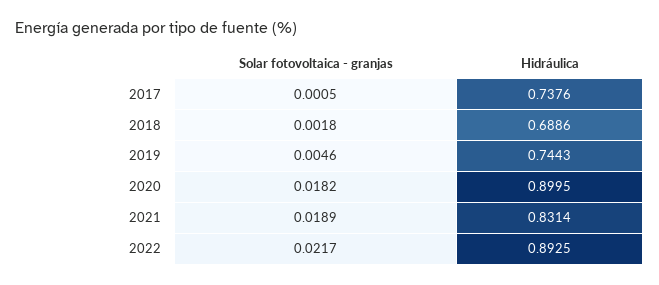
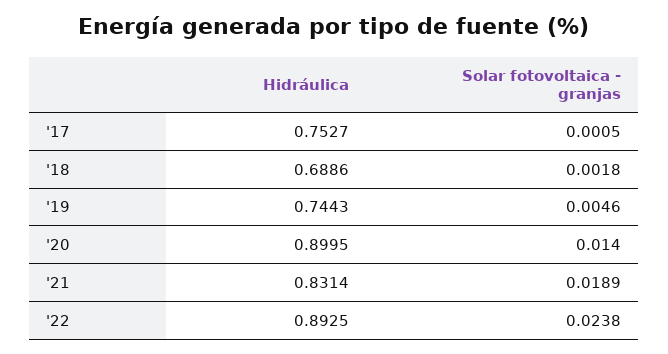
  {
    "Solar fotovoltaica - granjas": {
      "2017": 0.0005,
      "2018": 0.0018,
      "2019": 0.0046,
-     "2020": 0.0182,
+     "2020": 0.014,
      "2021": 0.0189,
-     "2022": 0.0217
+     "2022": 0.0238
    },
    "Hidráulica": {
-     "2017": 0.7376,
+     "2017": 0.7527,
      "2018": 0.6886,
      "2019": 0.7443,
      "2020": 0.8995,
      "2021": 0.8314,
      "2022": 0.8925
    }
  }

